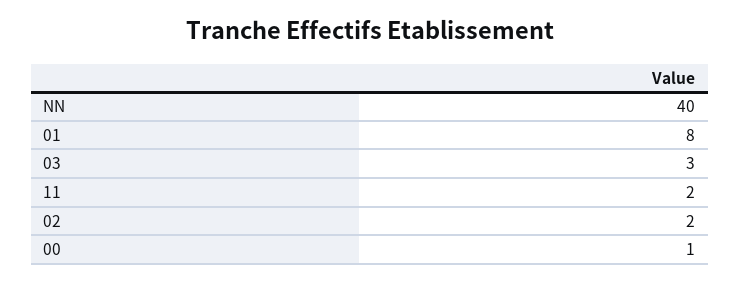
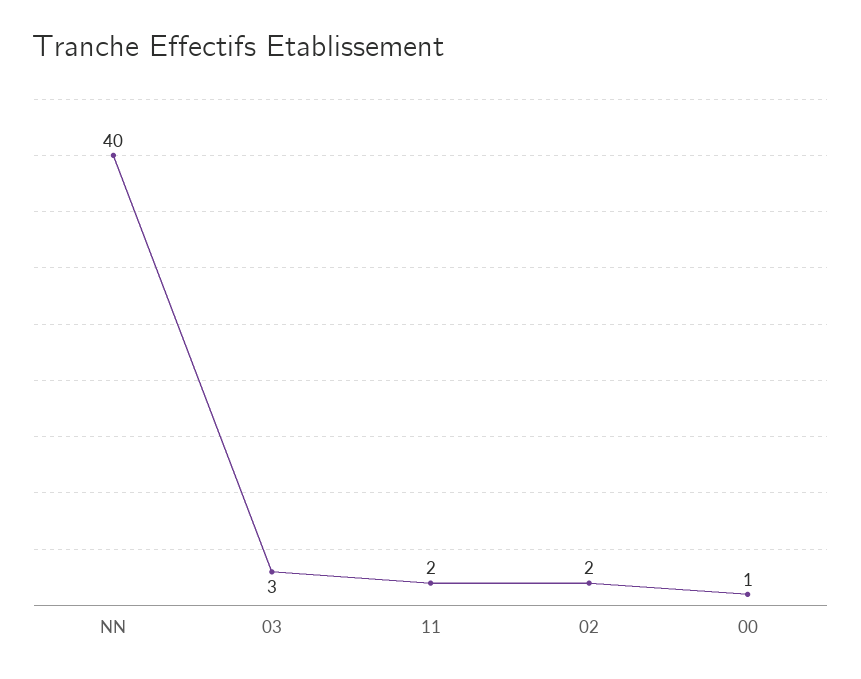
  {
    "NN": 40,
-   "01": 8,
    "03": 3,
    "11": 2,
    "02": 2,
    "00": 1
  }

